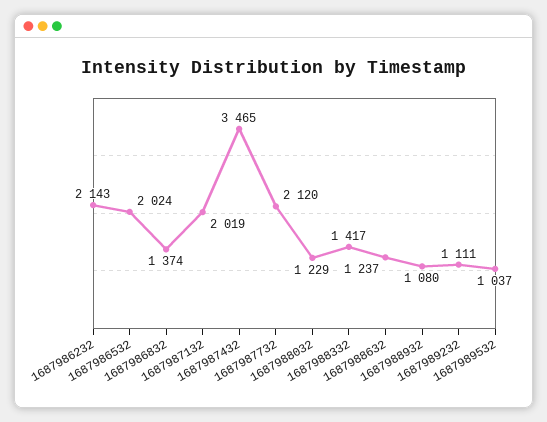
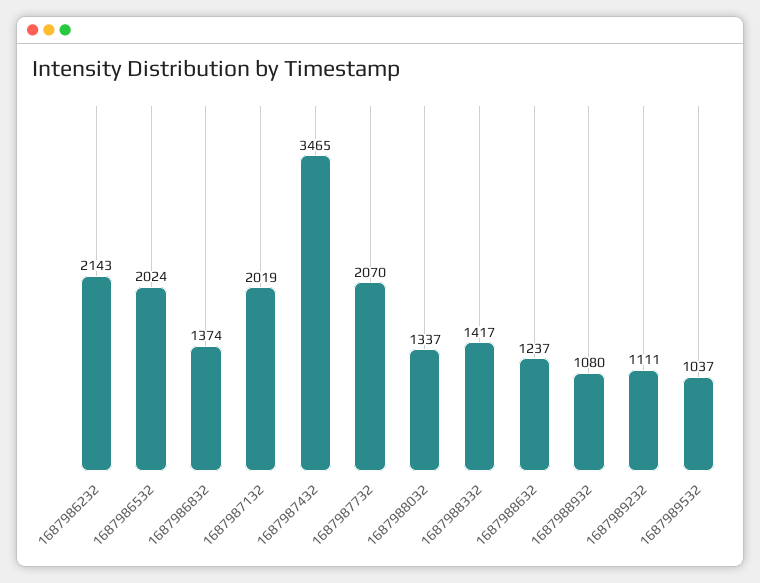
  {
    "1687986232": 2143,
    "1687986532": 2024,
    "1687986832": 1374,
    "1687987132": 2019,
    "1687987432": 3465,
-   "1687987732": 2120,
+   "1687987732": 2070,
-   "1687988032": 1229,
+   "1687988032": 1337,
    "1687988332": 1417,
    "1687988632": 1237,
    "1687988932": 1080,
    "1687989232": 1111,
    "1687989532": 1037
  }

